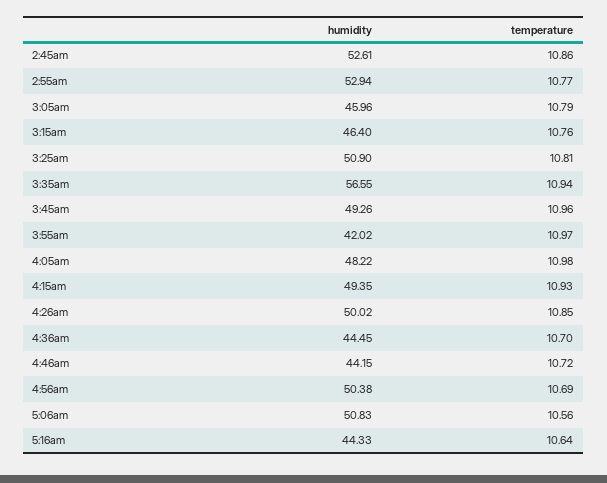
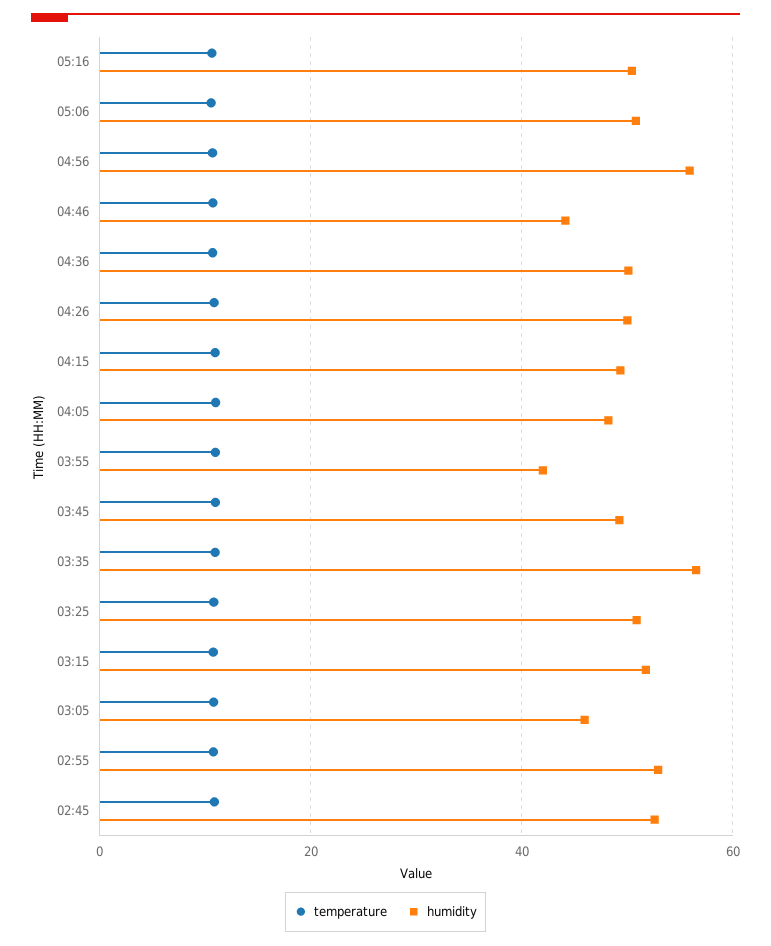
  {
    "humidity": {
      "2:45am": 52.61,
      "2:55am": 52.94,
      "3:05am": 45.96,
-     "3:15am": 46.4,
+     "3:15am": 52,
      "3:25am": 50.9,
      "3:35am": 56.55,
      "3:45am": 49.26,
      "3:55am": 42.02,
      "4:05am": 48.22,
      "4:15am": 49.35,
      "4:26am": 50.02,
-     "4:36am": 44.45,
+     "4:36am": 50,
      "4:46am": 44.15,
-     "4:56am": 50.38,
+     "4:56am": 56,
      "5:06am": 50.83,
-     "5:16am": 44.33
+     "5:16am": 50
    },
    "temperature": {
      "2:45am": 10.86,
      "2:55am": 10.77,
      "3:05am": 10.79,
      "3:15am": 10.76,
      "3:25am": 10.81,
      "3:35am": 10.94,
      "3:45am": 10.96,
      "3:55am": 10.97,
      "4:05am": 10.98,
      "4:15am": 10.93,
      "4:26am": 10.85,
      "4:36am": 10.7,
      "4:46am": 10.72,
      "4:56am": 10.69,
      "5:06am": 10.56,
      "5:16am": 10.64
    }
  }

